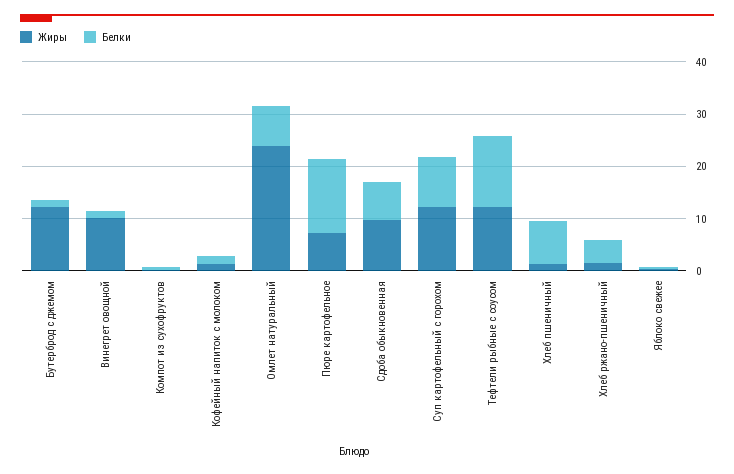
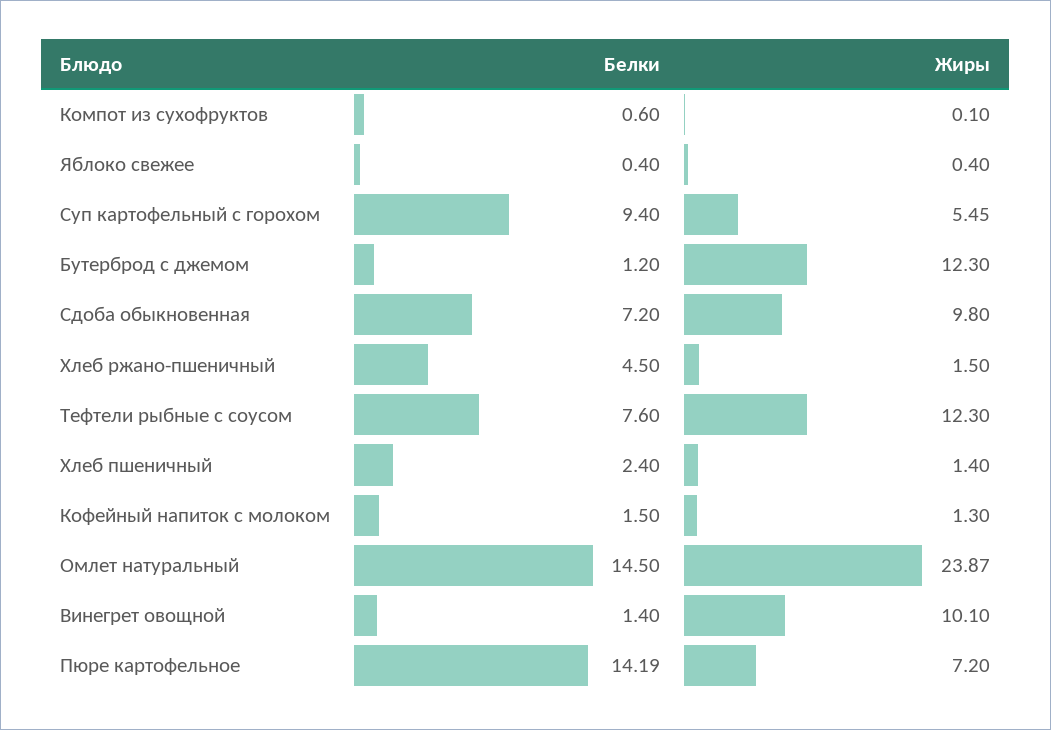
  {
    "Жиры": {
      "Бутерброд с джемом": 12.3,
      "Винегрет овощной": 10.1,
      "Компот из сухофруктов": 0.1,
      "Кофейный напиток с молоком": 1.3,
      "Омлет натуральный": 23.87,
      "Пюре картофельное": 7.2,
      "Сдоба обыкновенная": 9.8,
-     "Суп картофельный с горохом": 12,
+     "Суп картофельный с горохом": 5.45,
      "Тефтели рыбные с соусом": 12.3,
      "Хлеб пшеничный": 1.4,
      "Хлеб ржано-пшеничный": 1.5,
      "Яблоко свежее": 0.4
    },
    "Белки": {
      "Бутерброд с джемом": 1.2,
      "Винегрет овощной": 1.4,
      "Компот из сухофруктов": 0.6,
      "Кофейный напиток с молоком": 1.5,
-     "Омлет натуральный": 8,
+     "Омлет натуральный": 14.5,
      "Пюре картофельное": 14.19,
      "Сдоба обыкновенная": 7.2,
      "Суп картофельный с горохом": 9.4,
-     "Тефтели рыбные с соусом": 14,
+     "Тефтели рыбные с соусом": 7.6,
-     "Хлеб пшеничный": 8,
+     "Хлеб пшеничный": 2.4,
      "Хлеб ржано-пшеничный": 4.5,
      "Яблоко свежее": 0.4
    }
  }

